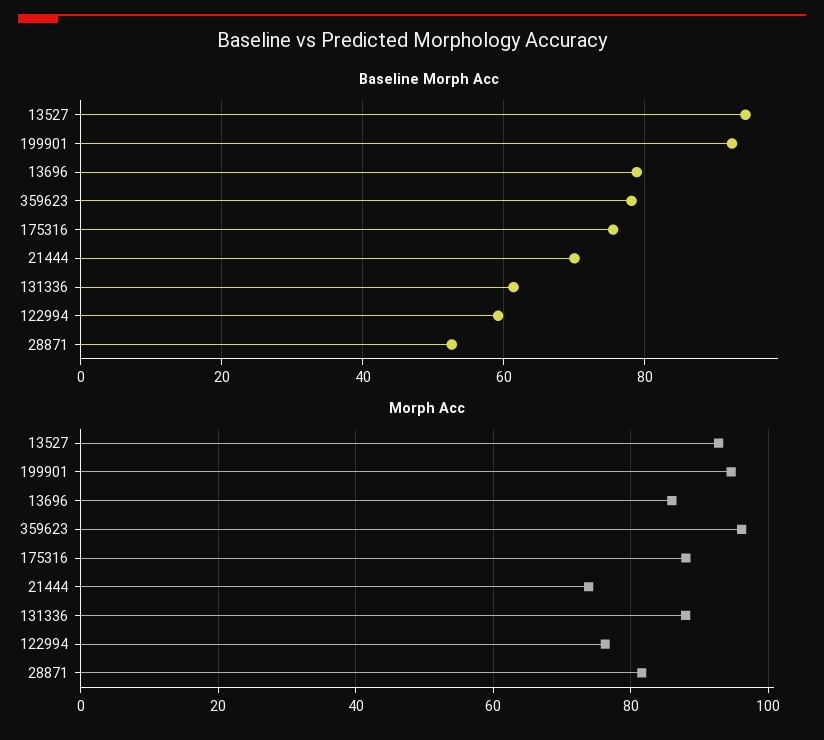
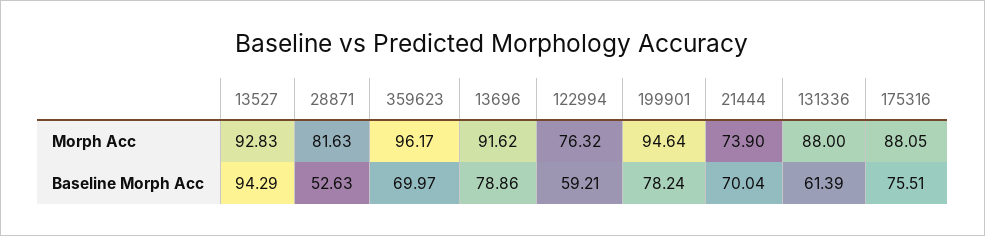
  {
    "Baseline Morph Acc": {
      "13527": 94.29,
-     "199901": 92,
+     "199901": 78.24,
      "13696": 78.86,
-     "359623": 78,
+     "359623": 69.97,
      "175316": 75.51,
      "21444": 70.04,
      "131336": 61.39,
      "122994": 59.21,
      "28871": 52.63
    },
    "Morph Acc": {
      "13527": 92.83,
      "199901": 94.64,
-     "13696": 86,
+     "13696": 91.62,
      "359623": 96.17,
      "175316": 88.05,
      "21444": 73.9,
      "131336": 88,
      "122994": 76.32,
      "28871": 81.63
    }
  }

